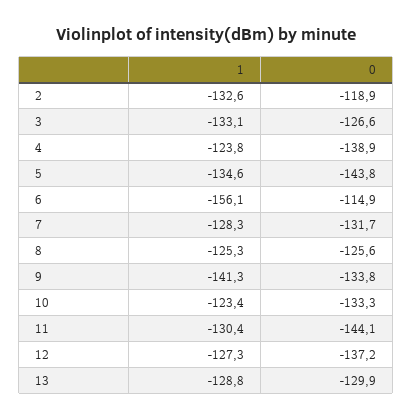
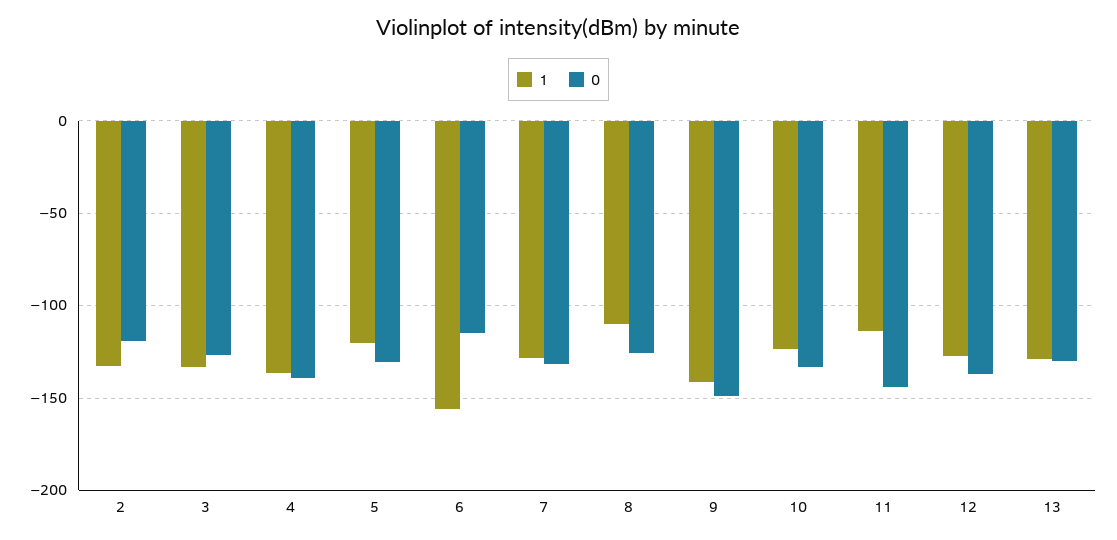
  {
    "1": {
      "2": -132.6,
      "3": -133.1,
-     "4": -123.8,
+     "4": -135,
-     "5": -134.6,
+     "5": -120,
      "6": -156.1,
      "7": -128.3,
-     "8": -125.3,
+     "8": -110,
      "9": -141.3,
      "10": -123.4,
-     "11": -130.4,
+     "11": -115,
      "12": -127.3,
      "13": -128.8
    },
    "0": {
      "2": -118.9,
      "3": -126.6,
      "4": -138.9,
-     "5": -143.8,
+     "5": -130,
      "6": -114.9,
      "7": -131.7,
      "8": -125.6,
-     "9": -133.8,
+     "9": -150,
      "10": -133.3,
      "11": -144.1,
      "12": -137.2,
      "13": -129.9
    }
  }

